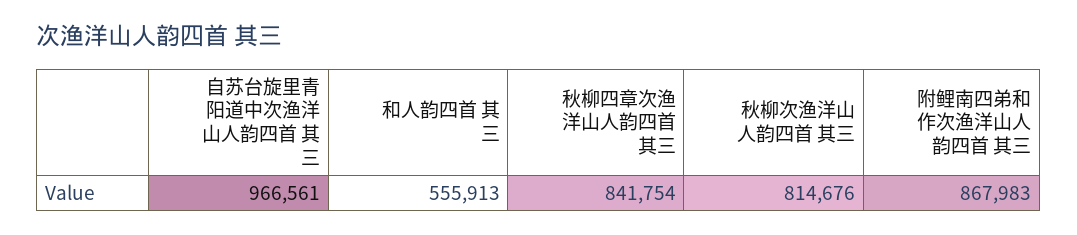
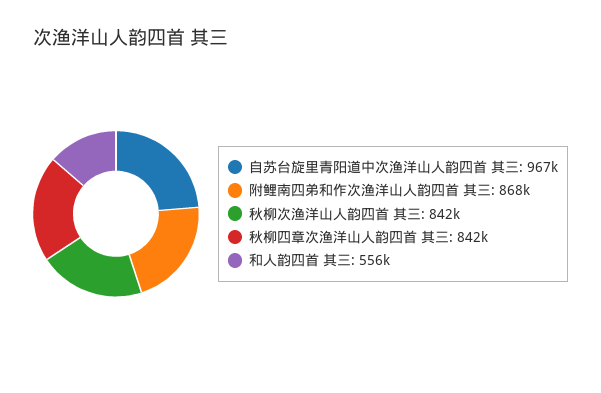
  {
    "自苏台旋里青阳道中次渔洋山人韵四首 其三": 966561,
    "和人韵四首 其三": 555913,
    "秋柳四章次渔洋山人韵四首 其三": 841754,
-   "秋柳次渔洋山人韵四首 其三": 814676,
+   "秋柳次渔洋山人韵四首 其三": 842000,
    "附鲤南四弟和作次渔洋山人韵四首 其三": 867983
  }

